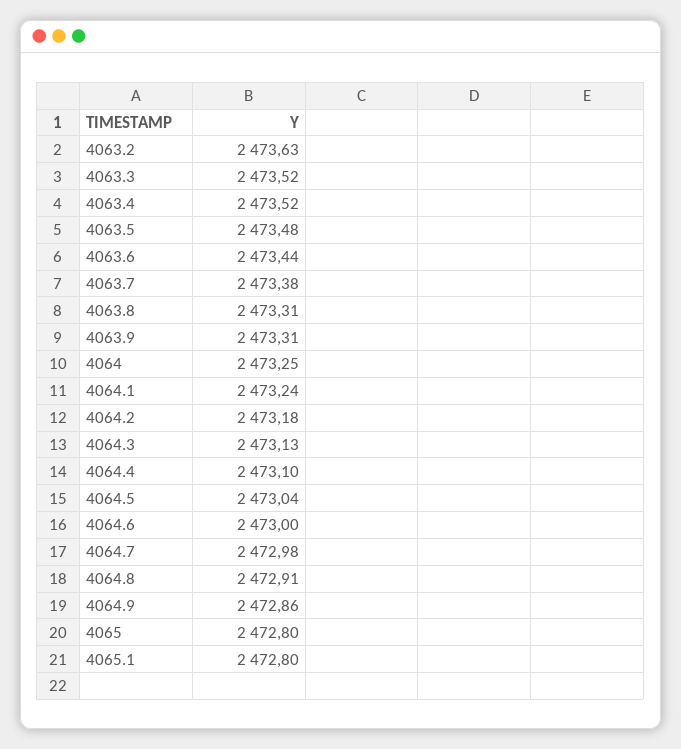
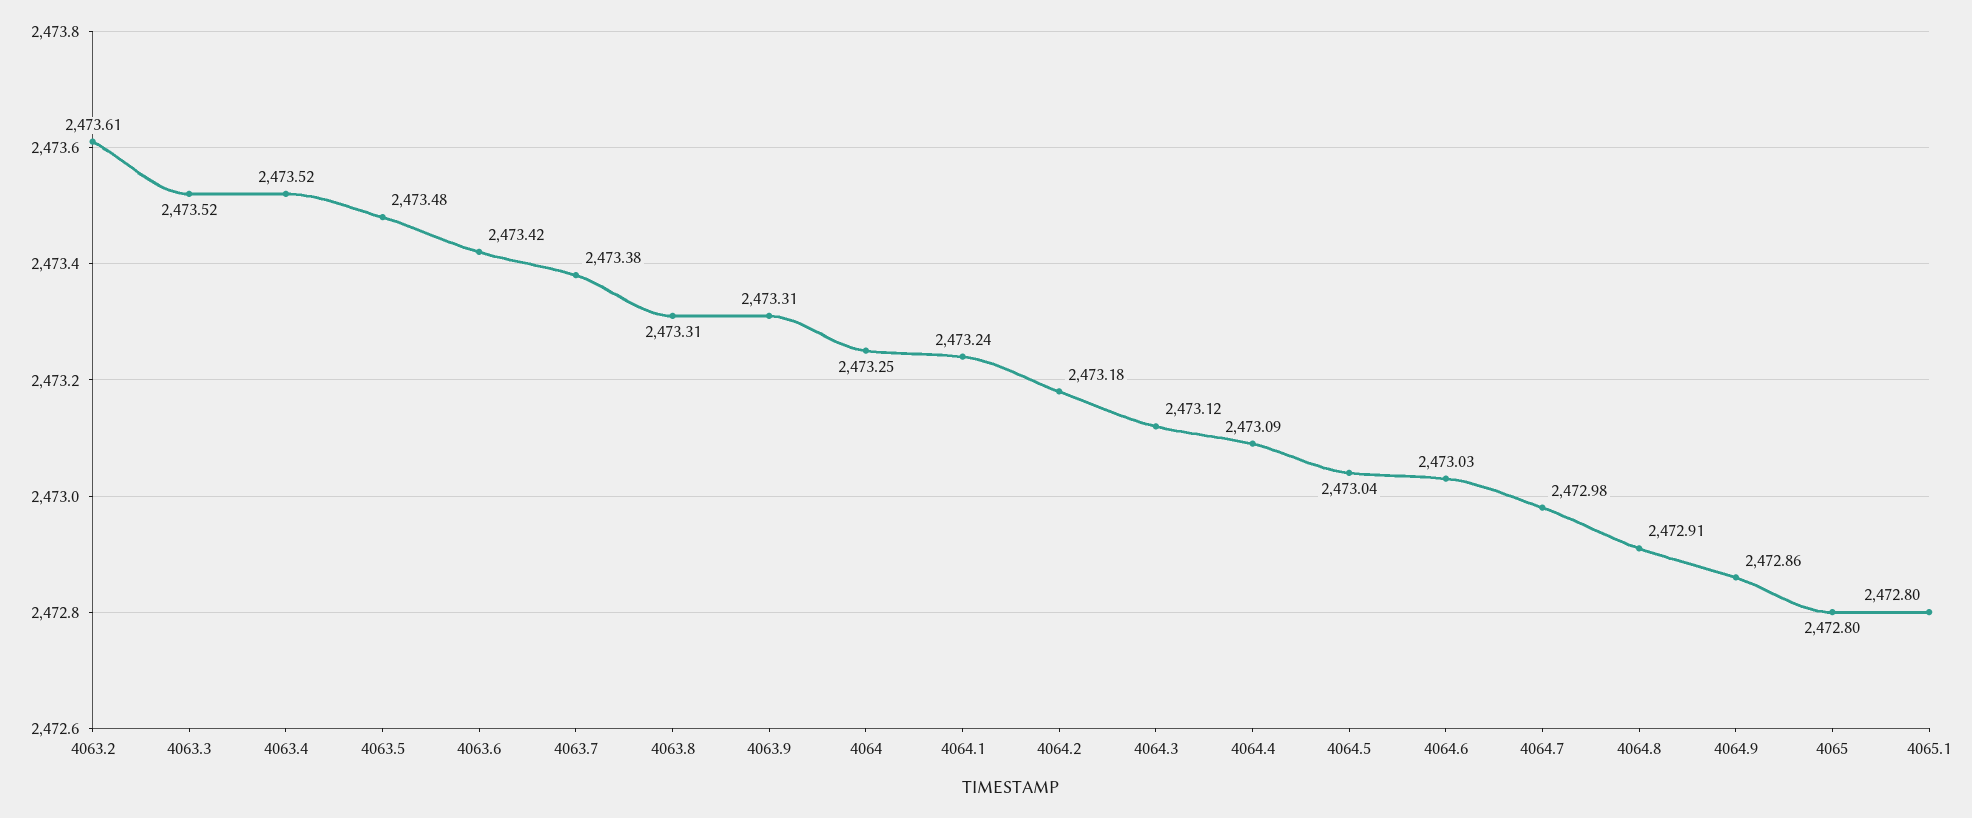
  {
-   "4063.2": 2473.63,
+   "4063.2": 2473.61,
    "4063.3": 2473.52,
    "4063.4": 2473.52,
    "4063.5": 2473.48,
-   "4063.6": 2473.44,
+   "4063.6": 2473.42,
    "4063.7": 2473.38,
    "4063.8": 2473.31,
    "4063.9": 2473.31,
    "4064": 2473.25,
    "4064.1": 2473.24,
    "4064.2": 2473.18,
-   "4064.3": 2473.13,
+   "4064.3": 2473.12,
-   "4064.4": 2473.1,
+   "4064.4": 2473.09,
    "4064.5": 2473.04,
-   "4064.6": 2473,
+   "4064.6": 2473.03,
    "4064.7": 2472.98,
    "4064.8": 2472.91,
    "4064.9": 2472.86,
    "4065": 2472.8,
    "4065.1": 2472.8
  }

